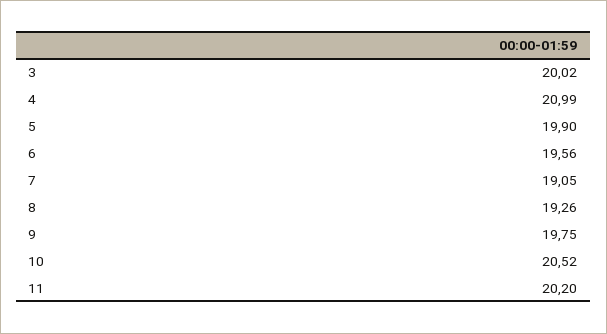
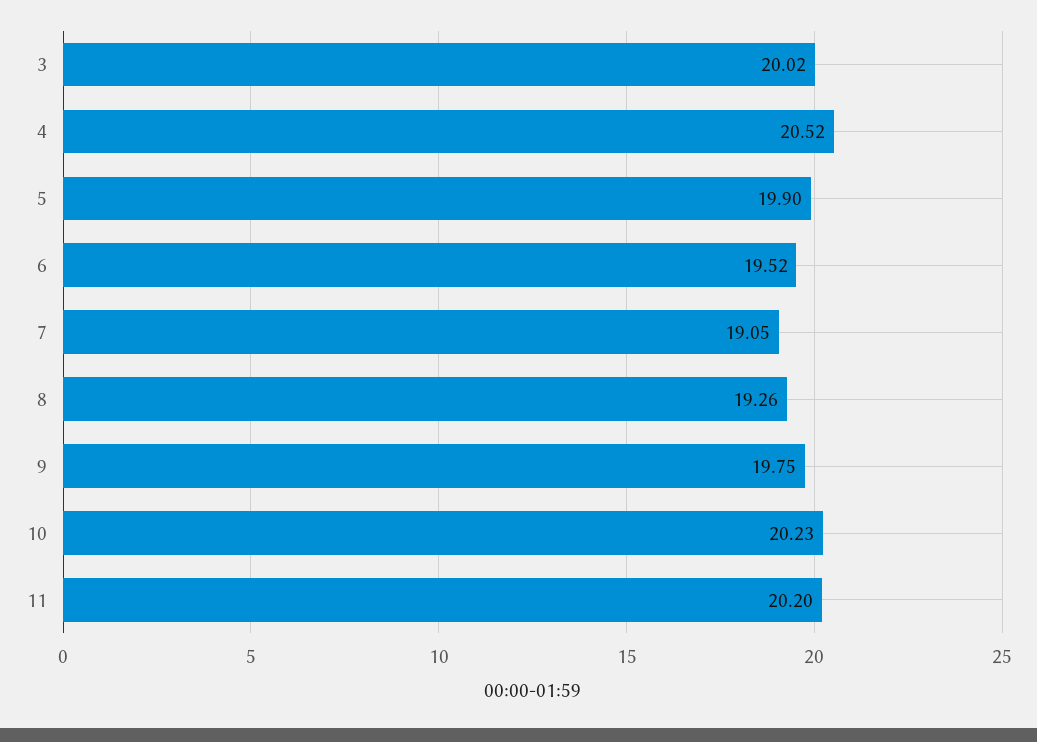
  {
    "3": 20.02,
-   "4": 20.99,
+   "4": 20.52,
    "5": 19.9,
-   "6": 19.56,
+   "6": 19.52,
    "7": 19.05,
    "8": 19.26,
    "9": 19.75,
-   "10": 20.52,
+   "10": 20.23,
    "11": 20.2
  }

